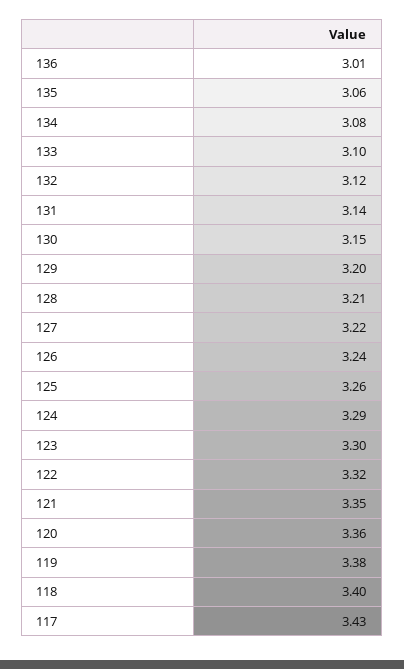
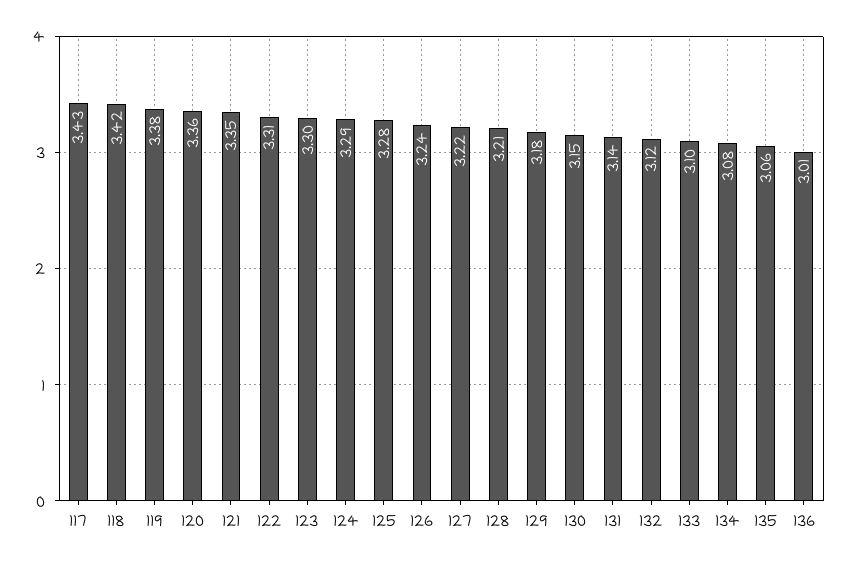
  {
    "136": 3.01,
    "135": 3.06,
    "134": 3.08,
    "133": 3.1,
    "132": 3.12,
    "131": 3.14,
    "130": 3.15,
-   "129": 3.2,
+   "129": 3.18,
    "128": 3.21,
    "127": 3.22,
    "126": 3.24,
-   "125": 3.26,
+   "125": 3.28,
    "124": 3.29,
    "123": 3.3,
-   "122": 3.32,
+   "122": 3.31,
    "121": 3.35,
    "120": 3.36,
    "119": 3.38,
-   "118": 3.4,
+   "118": 3.42,
    "117": 3.43
  }

